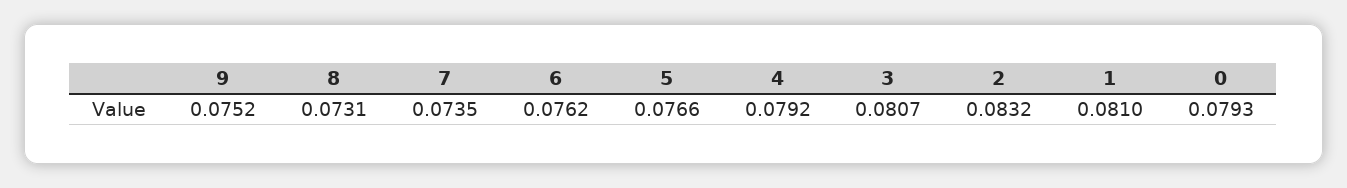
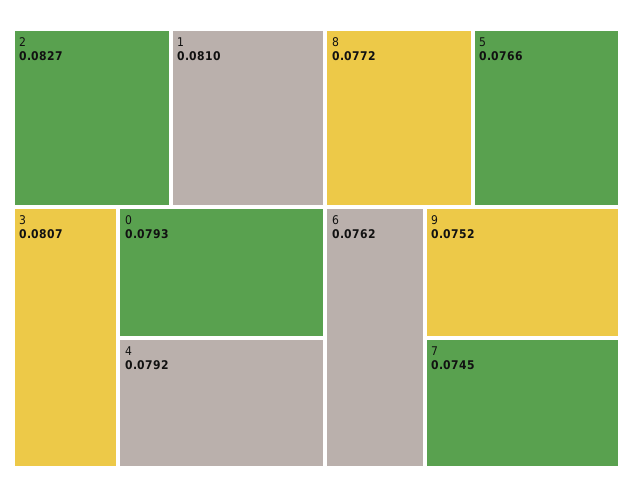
  {
    "9": 0.0752,
-   "8": 0.0731,
+   "8": 0.0772,
-   "7": 0.0735,
+   "7": 0.0745,
    "6": 0.0762,
    "5": 0.0766,
    "4": 0.0792,
    "3": 0.0807,
-   "2": 0.0832,
+   "2": 0.0827,
    "1": 0.081,
    "0": 0.0793
  }

